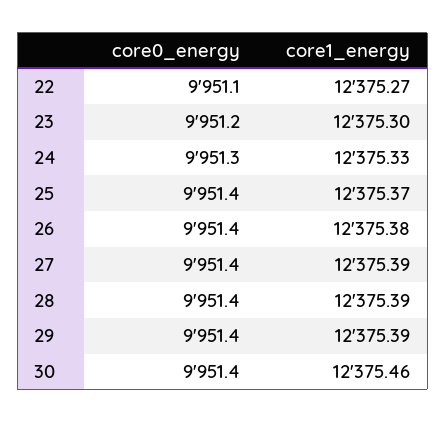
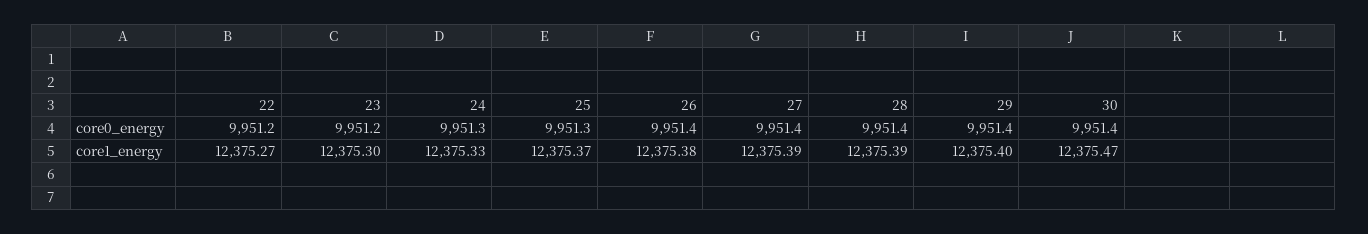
  {
    "core0_energy": {
-     "22": 9951.1,
+     "22": 9951.2,
      "23": 9951.2,
      "24": 9951.3,
-     "25": 9951.4,
+     "25": 9951.3,
      "26": 9951.4,
      "27": 9951.4,
      "28": 9951.4,
      "29": 9951.4,
      "30": 9951.4
    },
    "core1_energy": {
      "22": 12375.27,
      "23": 12375.3,
      "24": 12375.33,
      "25": 12375.37,
      "26": 12375.38,
      "27": 12375.39,
      "28": 12375.39,
-     "29": 12375.39,
+     "29": 12375.4,
-     "30": 12375.46
+     "30": 12375.47
    }
  }

